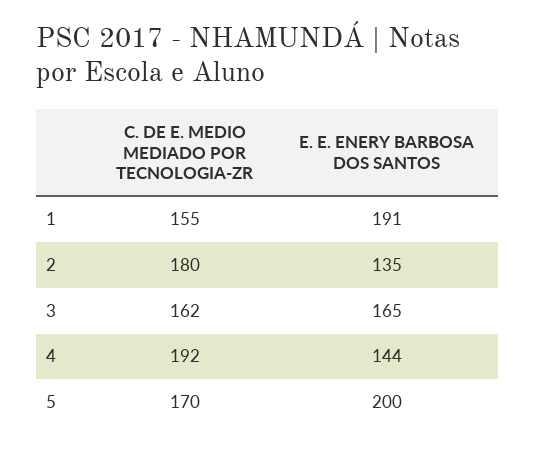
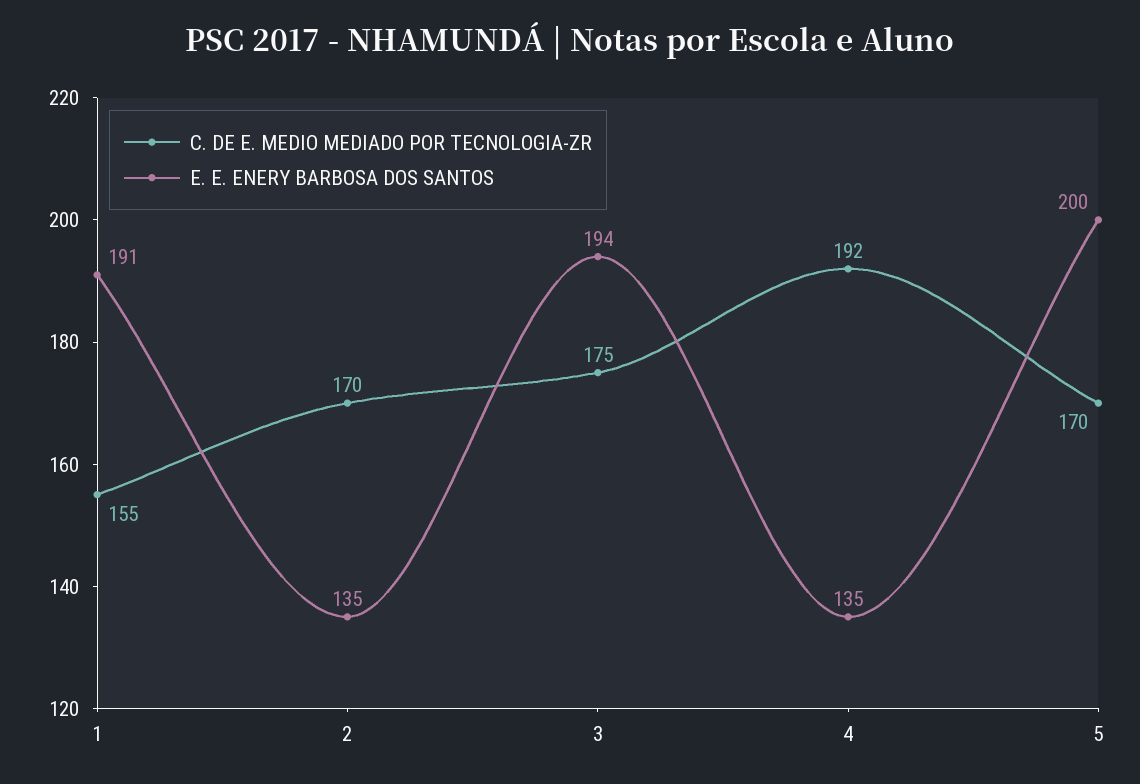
  {
    "C. DE E. MEDIO MEDIADO POR TECNOLOGIA-ZR": {
      "1": 155,
-     "2": 180,
+     "2": 170,
-     "3": 162,
+     "3": 175,
      "4": 192,
      "5": 170
    },
    "E. E. ENERY BARBOSA DOS SANTOS": {
      "1": 191,
      "2": 135,
-     "3": 165,
+     "3": 194,
-     "4": 144,
+     "4": 135,
      "5": 200
    }
  }

